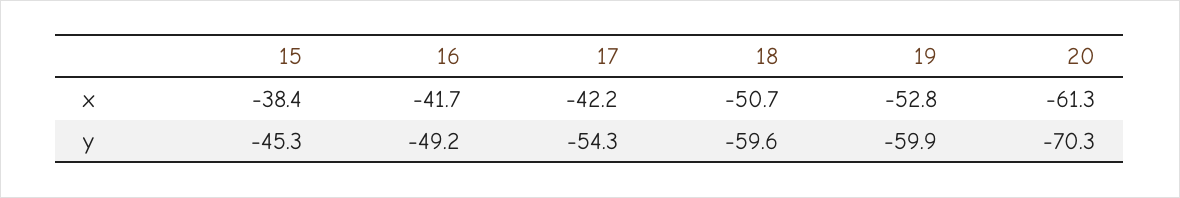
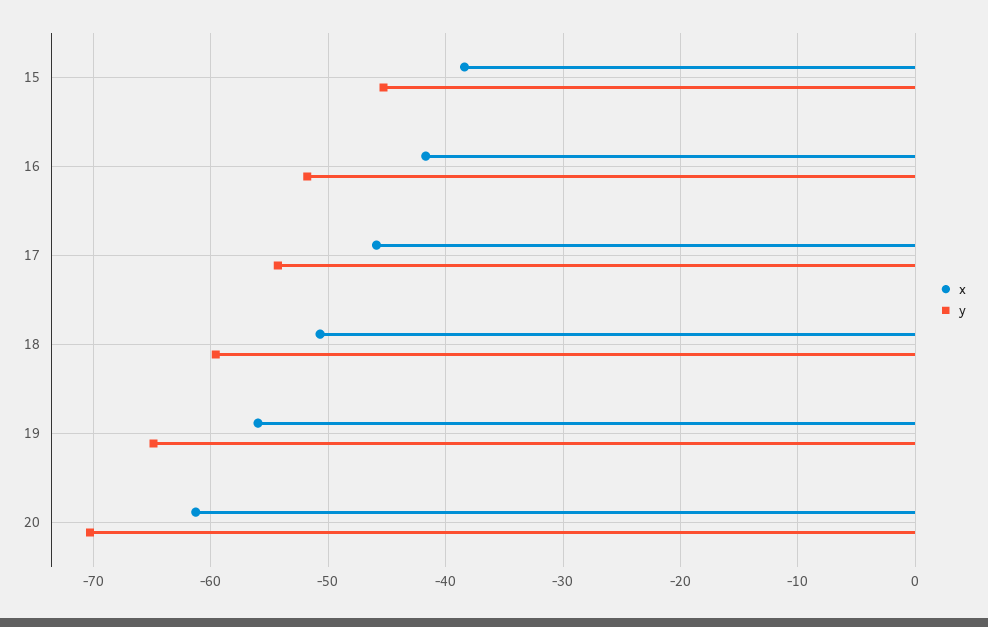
  {
    "x": {
      "15": -38.4,
      "16": -41.7,
-     "17": -42.2,
+     "17": -46,
      "18": -50.7,
-     "19": -52.8,
+     "19": -56,
      "20": -61.3
    },
    "y": {
      "15": -45.3,
-     "16": -49.2,
+     "16": -52,
      "17": -54.3,
      "18": -59.6,
-     "19": -59.9,
+     "19": -65,
      "20": -70.3
    }
  }

